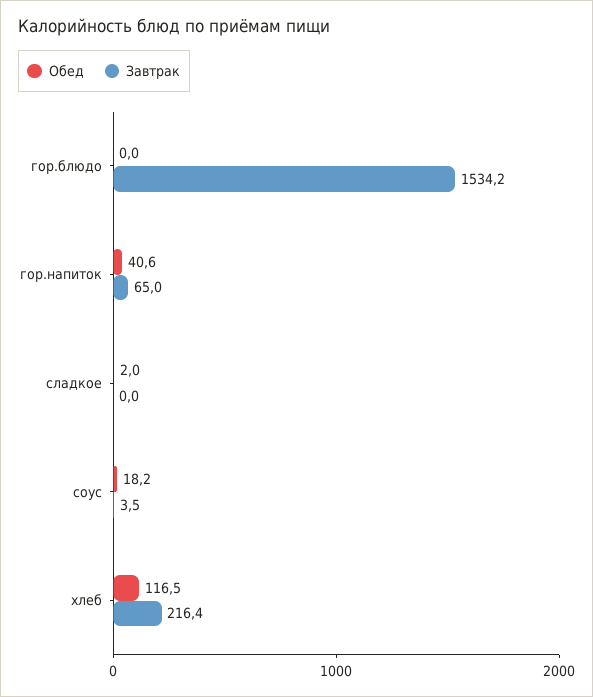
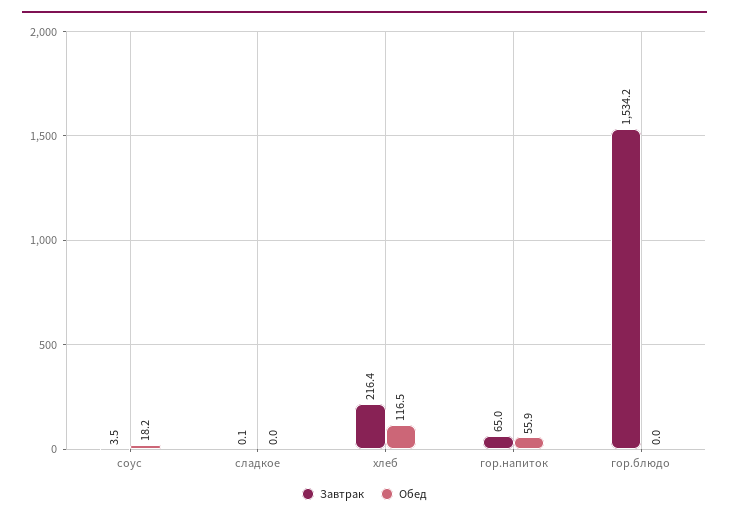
  {
    "Обед": {
      "гор.блюдо": 0,
-     "гор.напиток": 40.6,
+     "гор.напиток": 55.9,
-     "сладкое": 2,
+     "сладкое": 0,
      "соус": 18.2,
      "хлеб": 116.5
    },
    "Завтрак": {
      "гор.блюдо": 1534.2,
      "гор.напиток": 65,
-     "сладкое": 0,
+     "сладкое": 0.1,
      "соус": 3.5,
      "хлеб": 216.4
    }
  }

